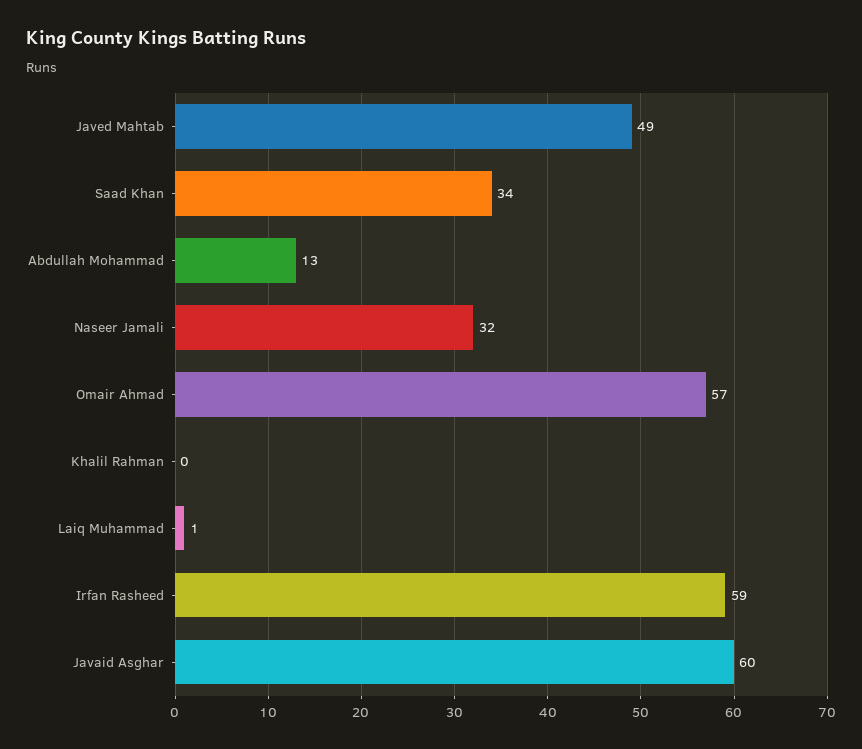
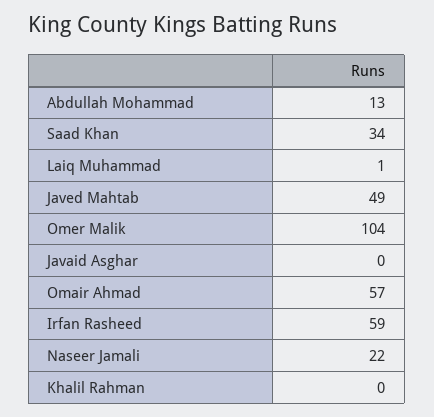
  {
    "Javed Mahtab": 49,
    "Saad Khan": 34,
    "Abdullah Mohammad": 13,
-   "Naseer Jamali": 32,
+   "Naseer Jamali": 22,
    "Omair Ahmad": 57,
    "Khalil Rahman": 0,
    "Laiq Muhammad": 1,
    "Irfan Rasheed": 59,
-   "Javaid Asghar": 60
+   "Javaid Asghar": 0,
+   "Omer Malik": 104
  }

